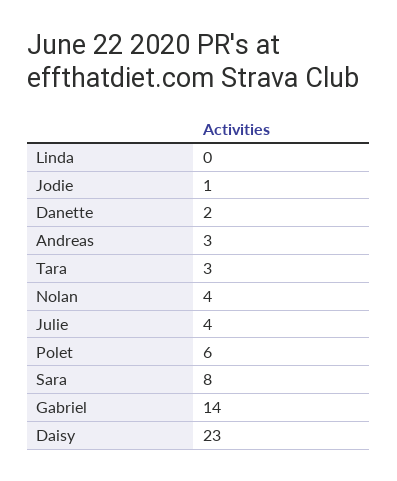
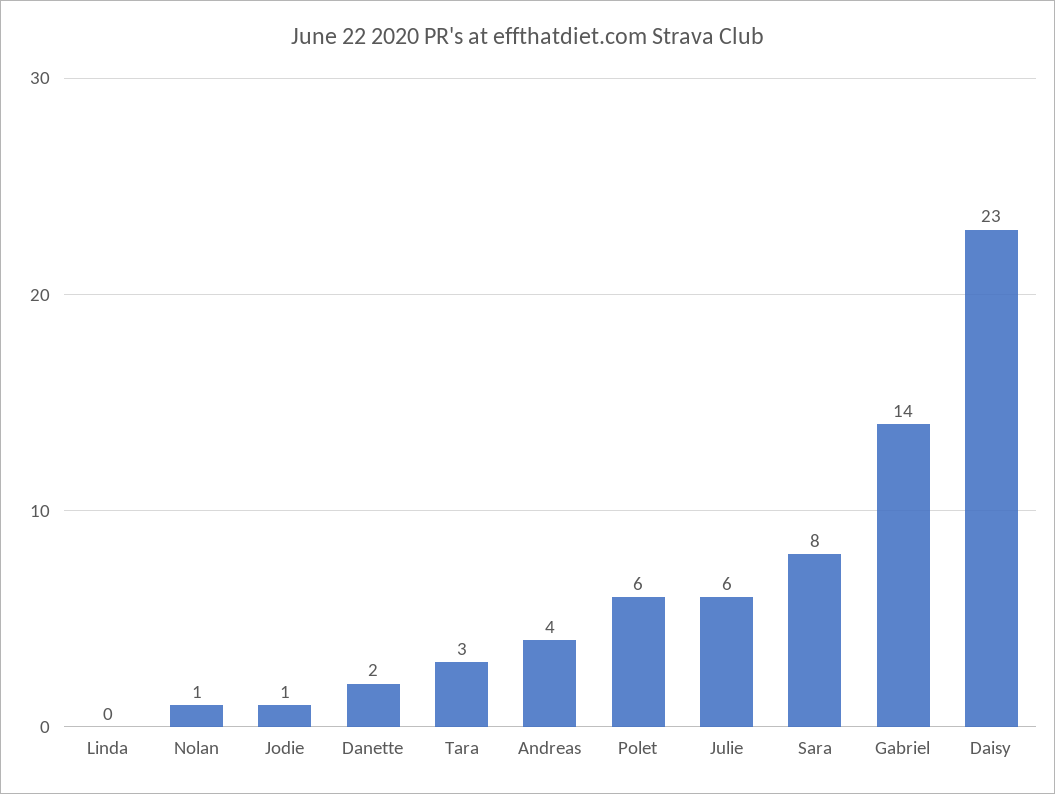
  {
    "Linda": 0,
    "Jodie": 1,
    "Danette": 2,
-   "Andreas": 3,
+   "Andreas": 4,
    "Tara": 3,
-   "Nolan": 4,
+   "Nolan": 1,
-   "Julie": 4,
+   "Julie": 6,
    "Polet": 6,
    "Sara": 8,
    "Gabriel": 14,
    "Daisy": 23
  }

